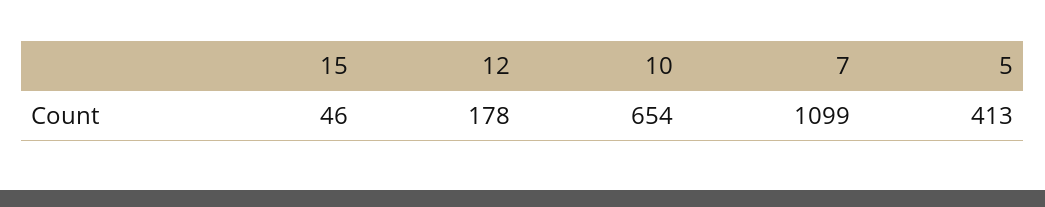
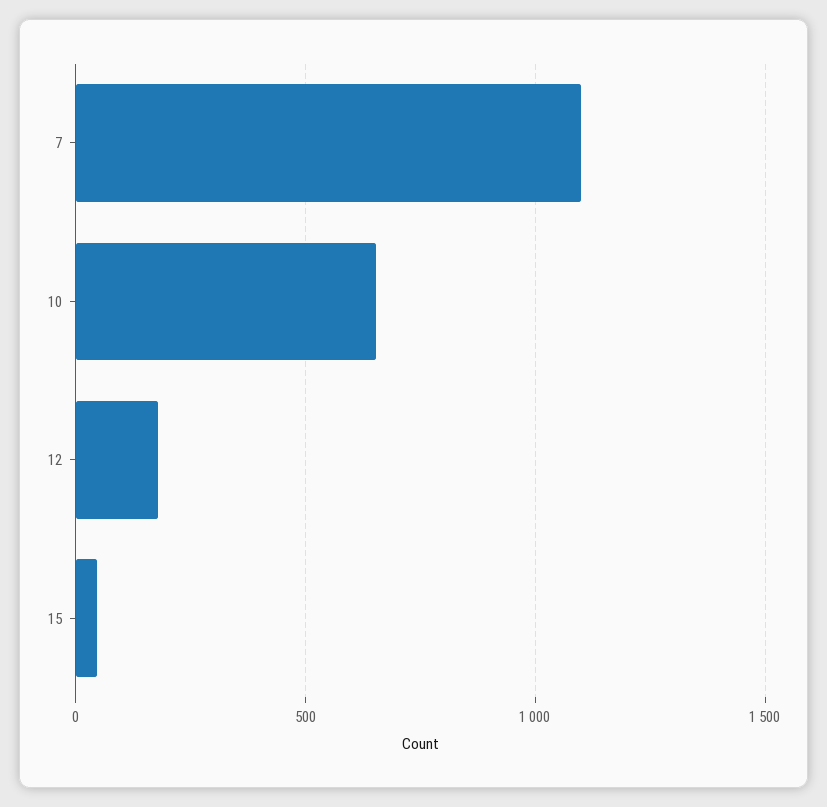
  {
    "15": 46,
    "12": 178,
    "10": 654,
-   "7": 1099,
+   "7": 1099
-   "5": 413
  }

